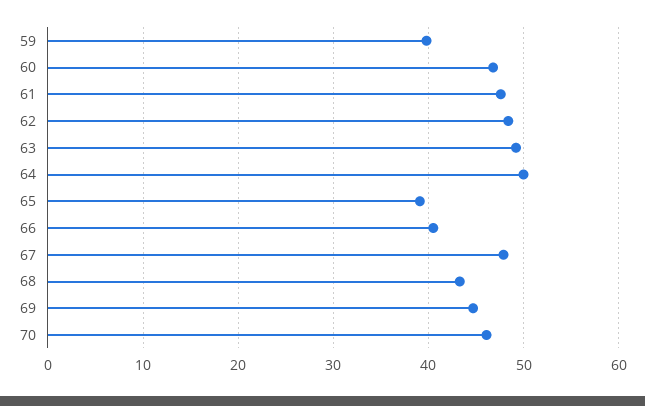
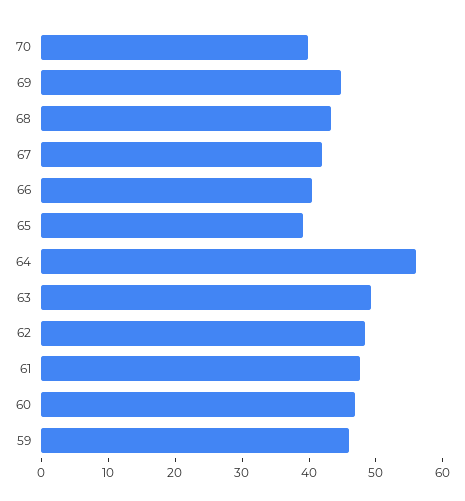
  {
-   "59": 40,
+   "59": 46,
    "60": 47,
    "61": 48,
    "62": 48,
    "63": 49,
-   "64": 50,
+   "64": 56,
    "65": 39,
    "66": 41,
-   "67": 48,
+   "67": 42,
    "68": 43,
    "69": 45,
-   "70": 46
+   "70": 40
  }

